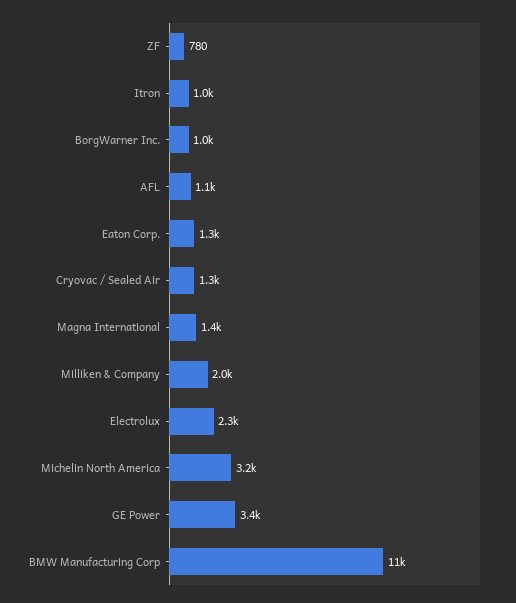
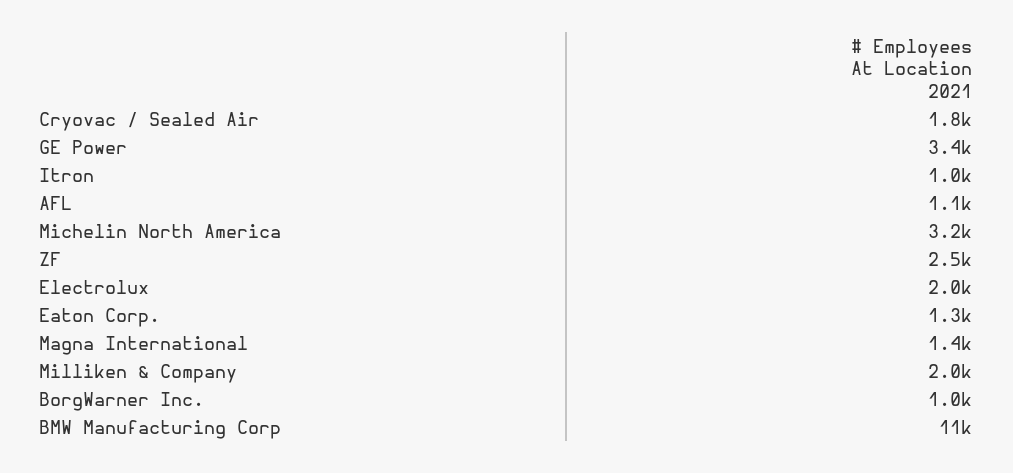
  {
-   "ZF": 780,
+   "ZF": 2500,
    "Itron": 1000,
    "BorgWarner Inc.": 1000,
    "AFL": 1100,
    "Eaton Corp.": 1300,
-   "Cryovac / Sealed Air": 1300,
+   "Cryovac / Sealed Air": 1800,
    "Magna International": 1400,
    "Milliken & Company": 2000,
-   "Electrolux": 2300,
+   "Electrolux": 2000,
    "Michelin North America": 3200,
    "GE Power": 3400,
    "BMW Manufacturing Corp": 11000
  }

